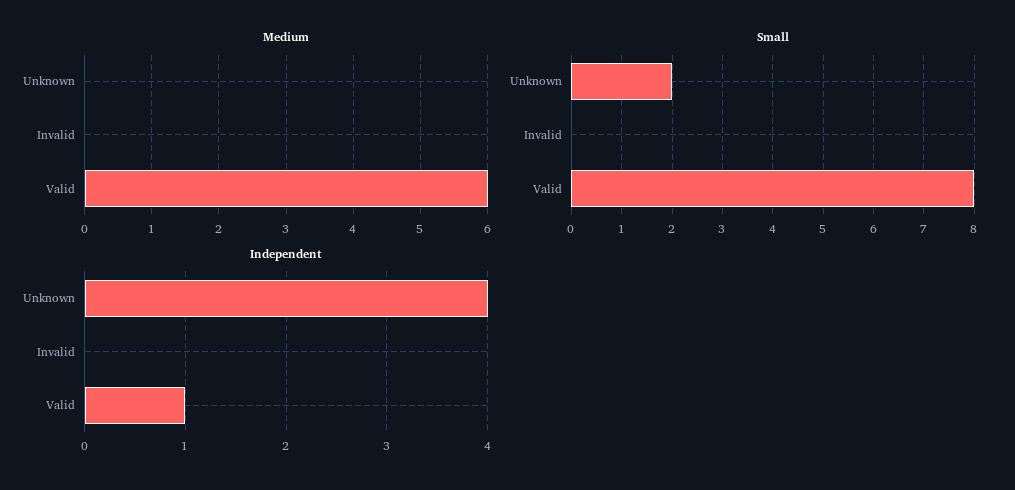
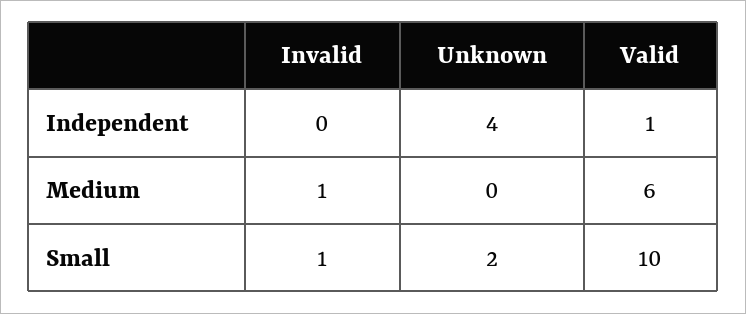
  {
    "Medium": {
      "Unknown": 0,
-     "Invalid": 0,
+     "Invalid": 1,
      "Valid": 6
    },
    "Small": {
      "Unknown": 2,
-     "Invalid": 0,
+     "Invalid": 1,
-     "Valid": 8
+     "Valid": 10
    },
    "Independent": {
      "Unknown": 4,
      "Invalid": 0,
      "Valid": 1
    }
  }

